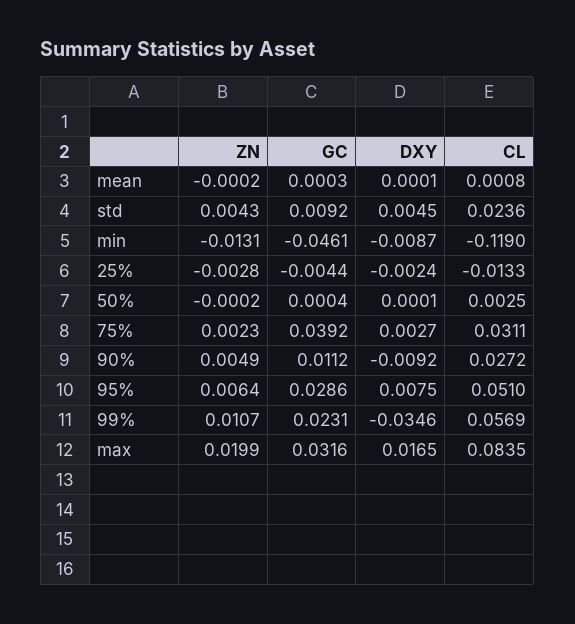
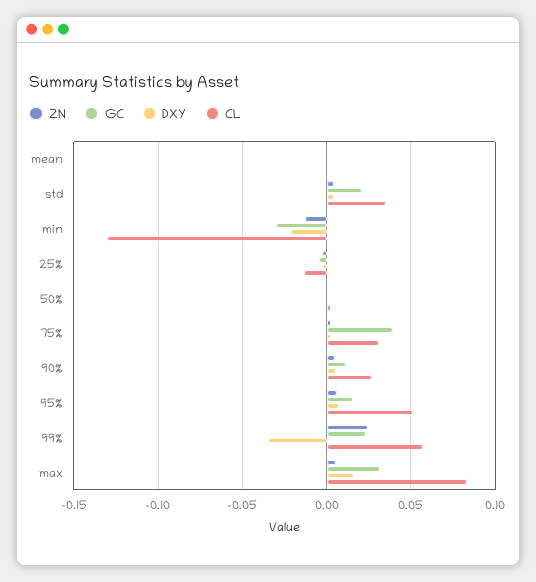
  {
    "ZN": {
      "mean": -0.0002,
      "std": 0.0043,
      "min": -0.0131,
      "25%": -0.0028,
      "50%": -0.0002,
      "75%": 0.0023,
      "90%": 0.0049,
      "95%": 0.0064,
-     "99%": 0.0107,
+     "99%": 0.025,
-     "max": 0.0199
+     "max": 0.005
    },
    "GC": {
      "mean": 0.0003,
-     "std": 0.0092,
+     "std": 0.02,
-     "min": -0.0461,
+     "min": -0.03,
      "25%": -0.0044,
      "50%": 0.0004,
      "75%": 0.0392,
      "90%": 0.0112,
-     "95%": 0.0286,
+     "95%": 0.015,
      "99%": 0.0231,
      "max": 0.0316
    },
    "DXY": {
      "mean": 0.0001,
      "std": 0.0045,
-     "min": -0.0087,
+     "min": -0.02,
      "25%": -0.0024,
      "50%": 0.0001,
      "75%": 0.0027,
-     "90%": -0.0092,
+     "90%": 0.005,
      "95%": 0.0075,
      "99%": -0.0346,
      "max": 0.0165
    },
    "CL": {
      "mean": 0.0008,
-     "std": 0.0236,
+     "std": 0.035,
-     "min": -0.119,
+     "min": -0.13,
      "25%": -0.0133,
      "50%": 0.0025,
      "75%": 0.0311,
      "90%": 0.0272,
      "95%": 0.051,
      "99%": 0.0569,
      "max": 0.0835
    }
  }

